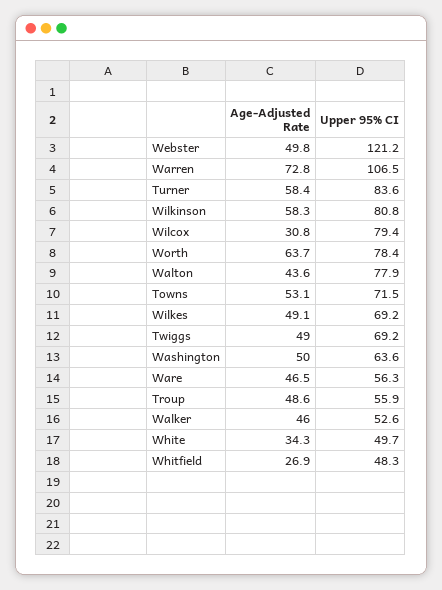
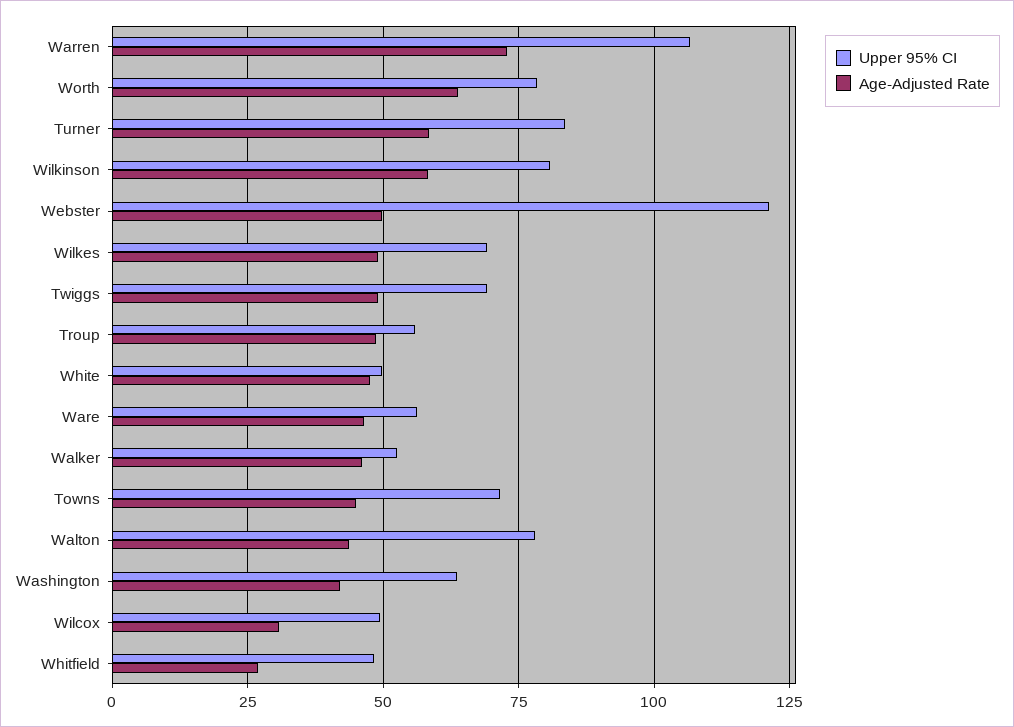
  {
    "Age-Adjusted Rate": {
      "Webster": 49.8,
      "Warren": 72.8,
      "Turner": 58.4,
      "Wilkinson": 58.3,
      "Wilcox": 30.8,
      "Worth": 63.7,
      "Walton": 43.6,
-     "Towns": 53.1,
+     "Towns": 45,
      "Wilkes": 49.1,
      "Twiggs": 49,
-     "Washington": 50,
+     "Washington": 42.5,
      "Ware": 46.5,
      "Troup": 48.6,
      "Walker": 46,
-     "White": 34.3,
+     "White": 47.5,
      "Whitfield": 26.9
    },
    "Upper 95% CI": {
      "Webster": 121.2,
      "Warren": 106.5,
      "Turner": 83.6,
      "Wilkinson": 80.8,
-     "Wilcox": 79.4,
+     "Wilcox": 50,
      "Worth": 78.4,
      "Walton": 77.9,
      "Towns": 71.5,
      "Wilkes": 69.2,
      "Twiggs": 69.2,
      "Washington": 63.6,
      "Ware": 56.3,
      "Troup": 55.9,
      "Walker": 52.6,
      "White": 49.7,
      "Whitfield": 48.3
    }
  }

